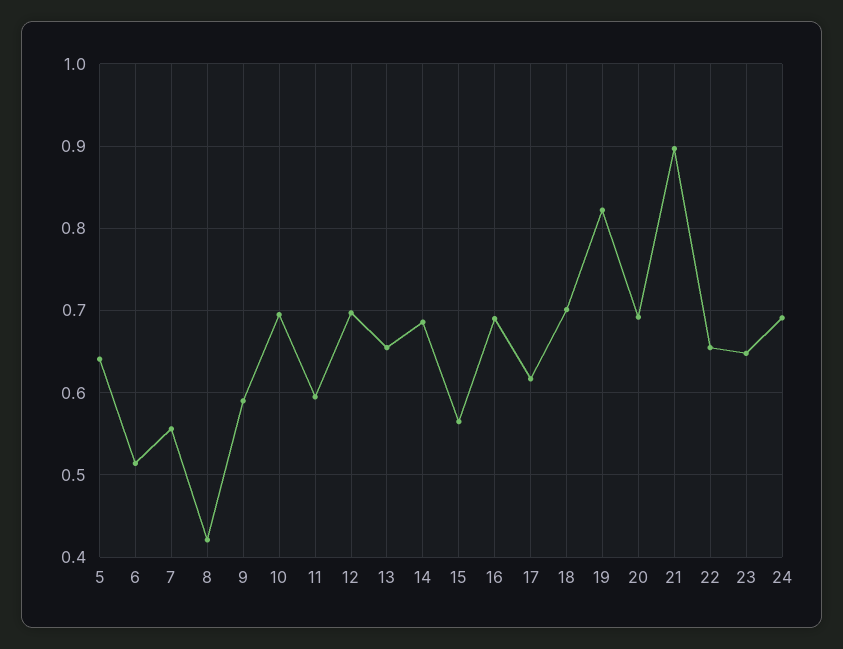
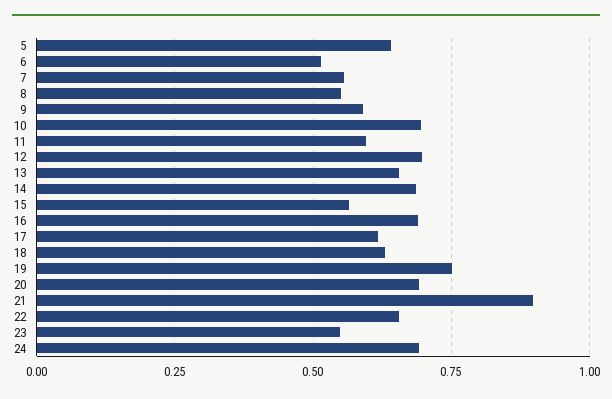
  {
    "5": 0.64,
    "6": 0.51,
    "7": 0.56,
-   "8": 0.42,
+   "8": 0.55,
    "9": 0.59,
    "10": 0.7,
    "11": 0.6,
    "12": 0.7,
    "13": 0.66,
    "14": 0.69,
    "15": 0.57,
    "16": 0.69,
    "17": 0.62,
-   "18": 0.7,
+   "18": 0.625,
-   "19": 0.82,
+   "19": 0.75,
    "20": 0.69,
    "21": 0.9,
    "22": 0.66,
-   "23": 0.65,
+   "23": 0.55,
    "24": 0.69
  }

